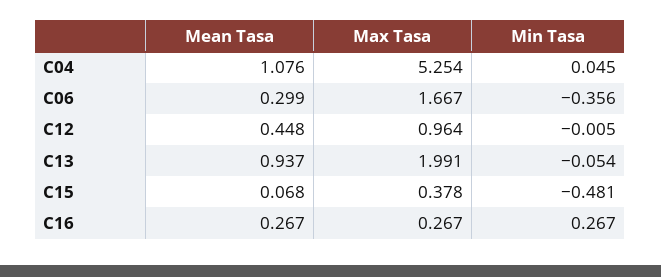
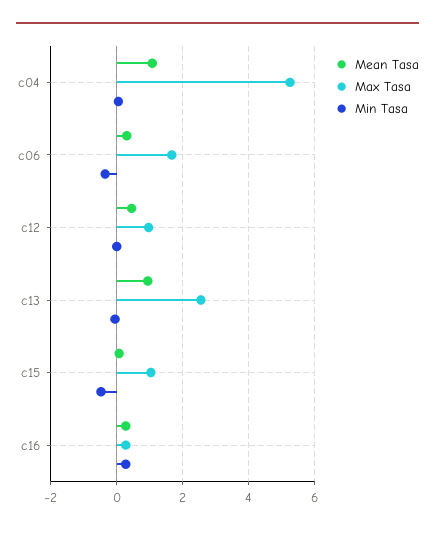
  {
    "Mean Tasa": {
      "C04": 1.076,
      "C06": 0.299,
      "C12": 0.448,
      "C13": 0.937,
      "C15": 0.068,
      "C16": 0.267
    },
    "Max Tasa": {
      "C04": 5.254,
      "C06": 1.667,
      "C12": 0.964,
-     "C13": 1.991,
+     "C13": 2.6,
-     "C15": 0.378,
+     "C15": 1,
      "C16": 0.267
    },
    "Min Tasa": {
      "C04": 0.045,
      "C06": -0.356,
      "C12": -0.005,
      "C13": -0.054,
      "C15": -0.481,
      "C16": 0.267
    }
  }

